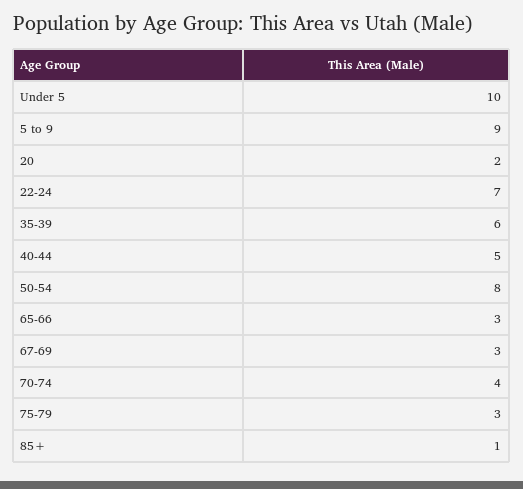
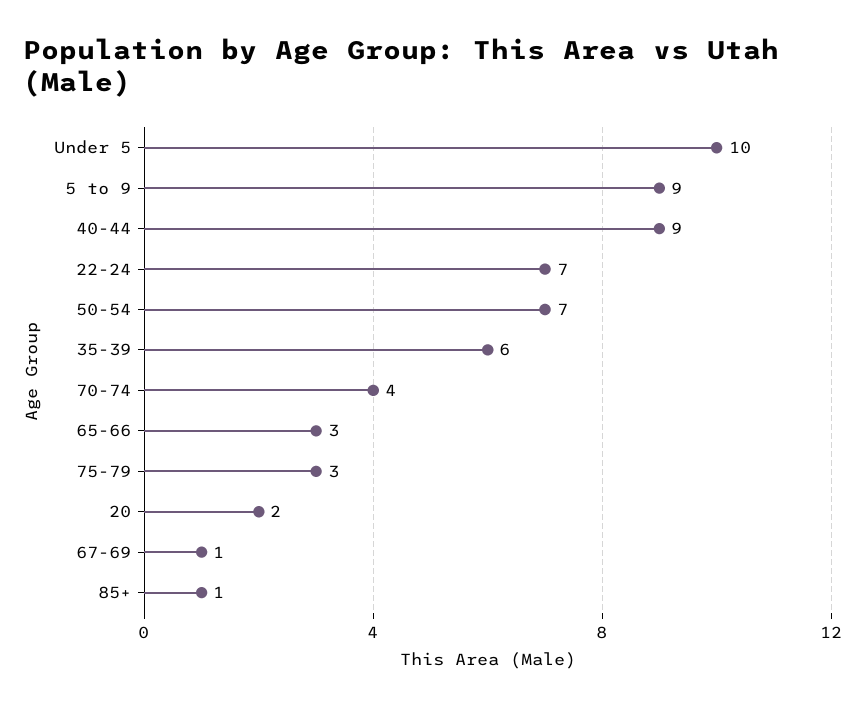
  {
    "Under 5": 10,
    "5 to 9": 9,
    "20": 2,
    "22-24": 7,
    "35-39": 6,
-   "40-44": 5,
+   "40-44": 9,
-   "50-54": 8,
+   "50-54": 7,
    "65-66": 3,
-   "67-69": 3,
+   "67-69": 1,
    "70-74": 4,
    "75-79": 3,
    "85+": 1
  }

